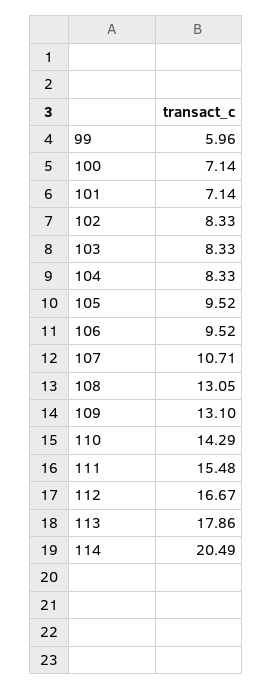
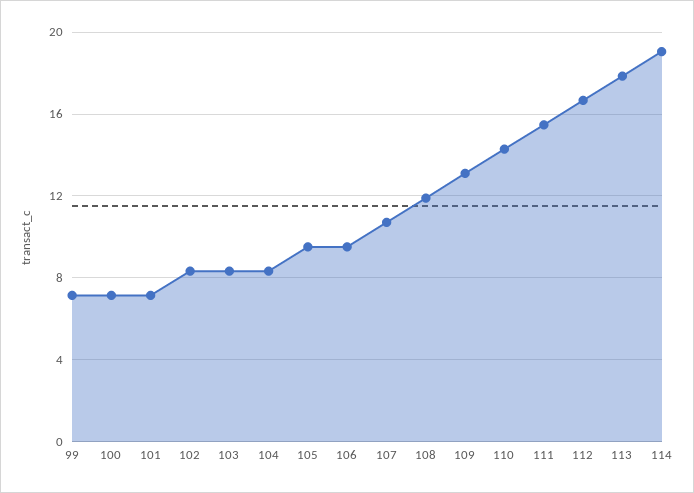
  {
-   "99": 5.96,
+   "99": 7,
    "100": 7.14,
    "101": 7.14,
    "102": 8.33,
    "103": 8.33,
    "104": 8.33,
    "105": 9.52,
    "106": 9.52,
    "107": 10.71,
-   "108": 13.05,
+   "108": 12,
    "109": 13.1,
    "110": 14.29,
    "111": 15.48,
    "112": 16.67,
    "113": 17.86,
-   "114": 20.49
+   "114": 19
  }

